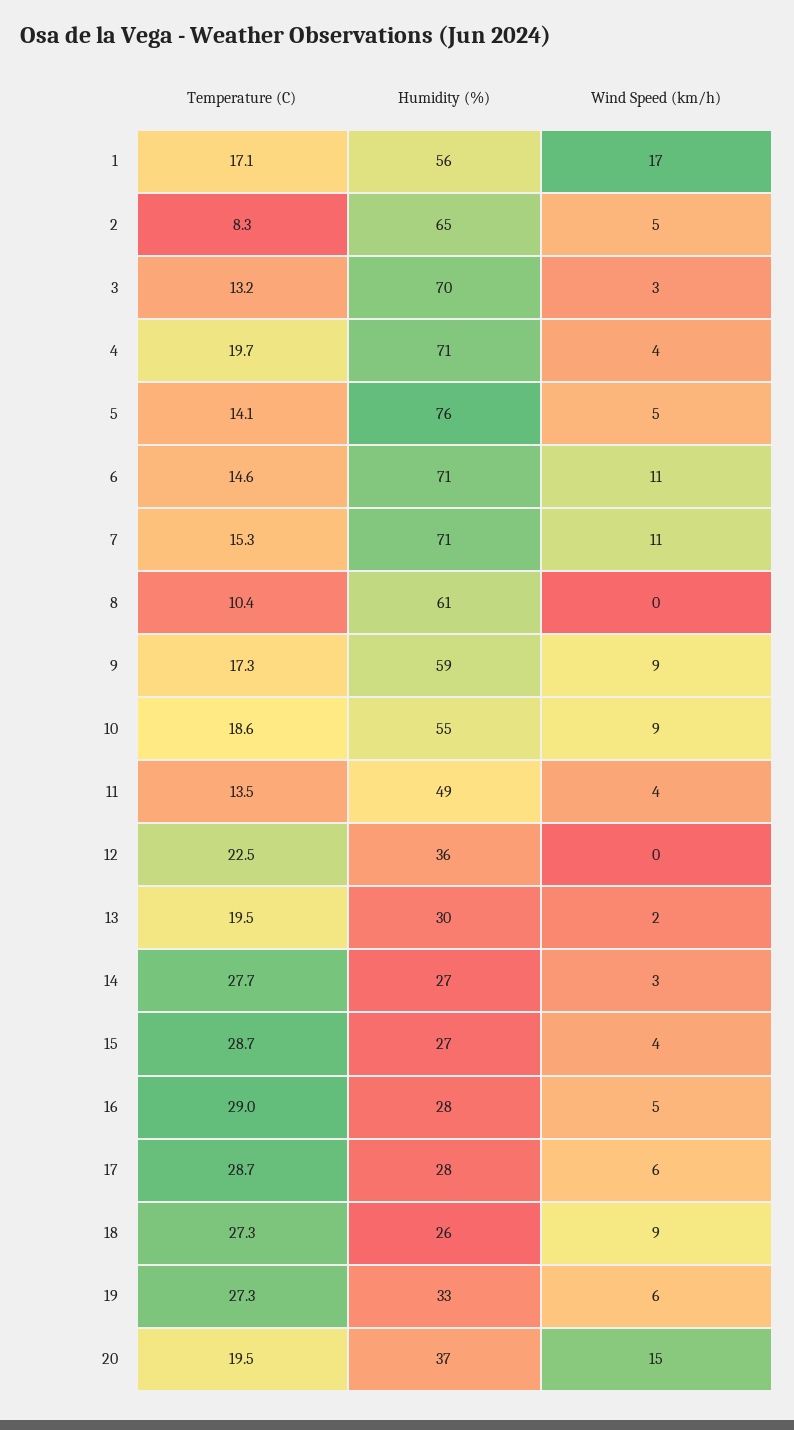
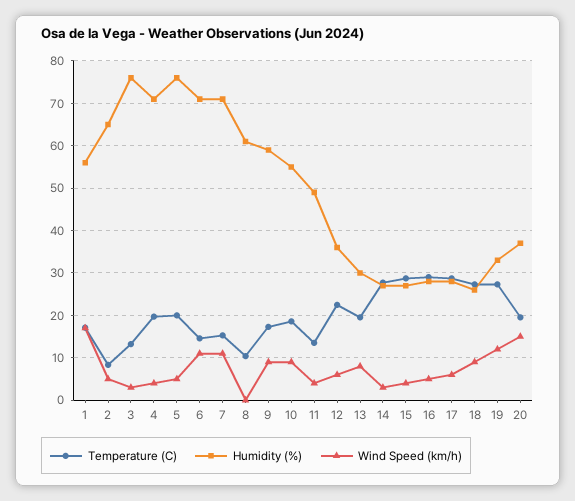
  {
    "Temperature (C)": {
      "1": 17.1,
      "2": 8.3,
      "3": 13.2,
      "4": 19.7,
-     "5": 14.1,
+     "5": 20,
      "6": 14.6,
      "7": 15.3,
      "8": 10.4,
      "9": 17.3,
      "10": 18.6,
      "11": 13.5,
      "12": 22.5,
      "13": 19.5,
      "14": 27.7,
      "15": 28.7,
      "16": 29,
      "17": 28.7,
      "18": 27.3,
      "19": 27.3,
      "20": 19.5
    },
    "Humidity (%)": {
      "1": 56,
      "2": 65,
-     "3": 70,
+     "3": 76,
      "4": 71,
      "5": 76,
      "6": 71,
      "7": 71,
      "8": 61,
      "9": 59,
      "10": 55,
      "11": 49,
      "12": 36,
      "13": 30,
      "14": 27,
      "15": 27,
      "16": 28,
      "17": 28,
      "18": 26,
      "19": 33,
      "20": 37
    },
    "Wind Speed (km/h)": {
      "1": 17,
      "2": 5,
      "3": 3,
      "4": 4,
      "5": 5,
      "6": 11,
      "7": 11,
      "8": 0,
      "9": 9,
      "10": 9,
      "11": 4,
-     "12": 0,
+     "12": 6,
-     "13": 2,
+     "13": 8,
      "14": 3,
      "15": 4,
      "16": 5,
      "17": 6,
      "18": 9,
-     "19": 6,
+     "19": 12,
      "20": 15
    }
  }

